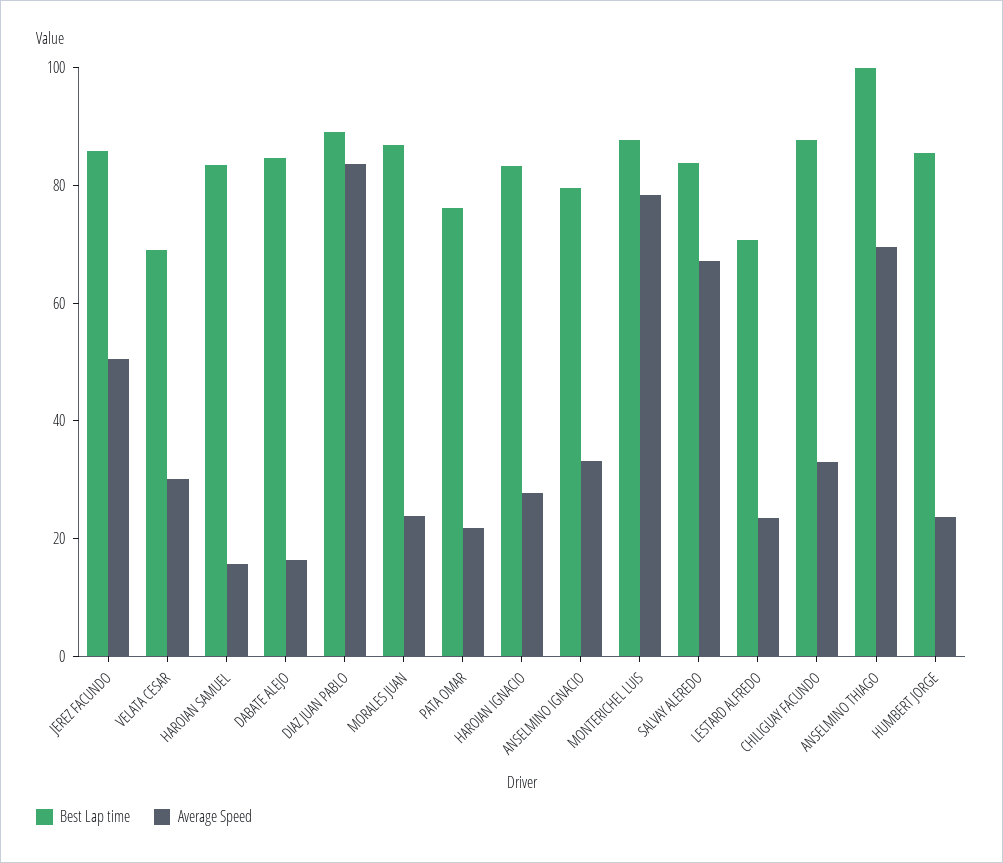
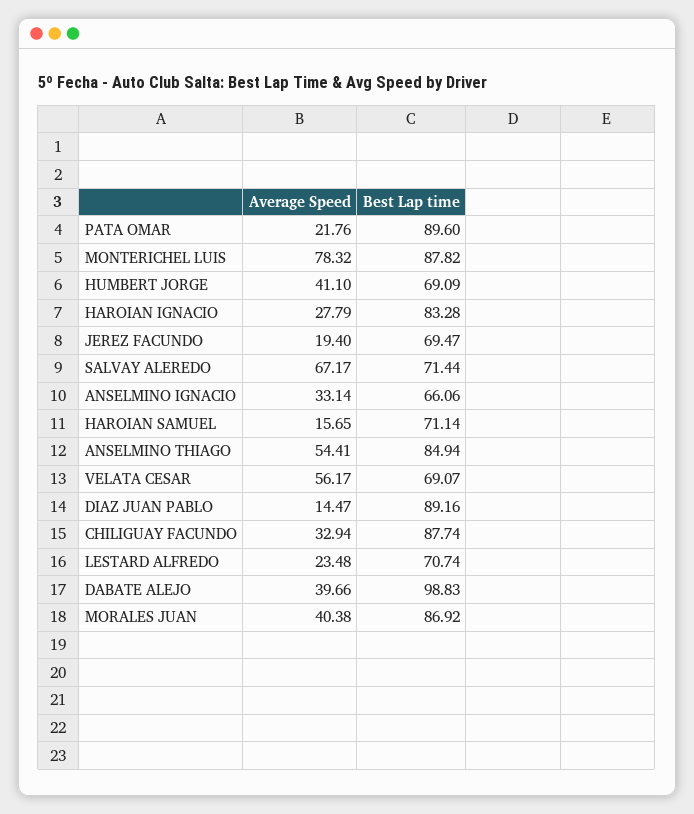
  {
    "Best Lap time": {
-     "JEREZ FACUNDO": 85,
+     "JEREZ FACUNDO": 69.47,
      "VELATA CESAR": 69.07,
-     "HAROIAN SAMUEL": 85,
+     "HAROIAN SAMUEL": 71.14,
-     "DABATE ALEJO": 85,
+     "DABATE ALEJO": 98.83,
      "DIAZ JUAN PABLO": 89.16,
      "MORALES JUAN": 86.92,
-     "PATA OMAR": 75,
+     "PATA OMAR": 89.6,
      "HAROIAN IGNACIO": 83.28,
-     "ANSELMINO IGNACIO": 80,
+     "ANSELMINO IGNACIO": 66.06,
      "MONTERICHEL LUIS": 87.82,
-     "SALVAY ALEREDO": 85,
+     "SALVAY ALEREDO": 71.44,
      "LESTARD ALFREDO": 70.74,
      "CHILIGUAY FACUNDO": 87.74,
-     "ANSELMINO THIAGO": 100,
+     "ANSELMINO THIAGO": 84.94,
-     "HUMBERT JORGE": 85
+     "HUMBERT JORGE": 69.09
    },
    "Average Speed": {
-     "JEREZ FACUNDO": 50,
+     "JEREZ FACUNDO": 19.4,
-     "VELATA CESAR": 30,
+     "VELATA CESAR": 56.17,
      "HAROIAN SAMUEL": 15.65,
-     "DABATE ALEJO": 15,
+     "DABATE ALEJO": 39.66,
-     "DIAZ JUAN PABLO": 85,
+     "DIAZ JUAN PABLO": 14.47,
-     "MORALES JUAN": 25,
+     "MORALES JUAN": 40.38,
      "PATA OMAR": 21.76,
      "HAROIAN IGNACIO": 27.79,
      "ANSELMINO IGNACIO": 33.14,
      "MONTERICHEL LUIS": 78.32,
      "SALVAY ALEREDO": 67.17,
      "LESTARD ALFREDO": 23.48,
      "CHILIGUAY FACUNDO": 32.94,
-     "ANSELMINO THIAGO": 70,
+     "ANSELMINO THIAGO": 54.41,
-     "HUMBERT JORGE": 25
+     "HUMBERT JORGE": 41.1
    }
  }

